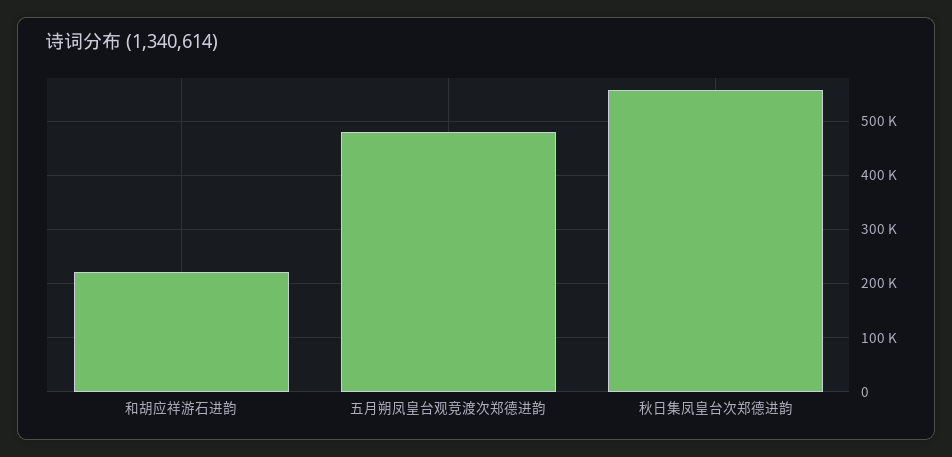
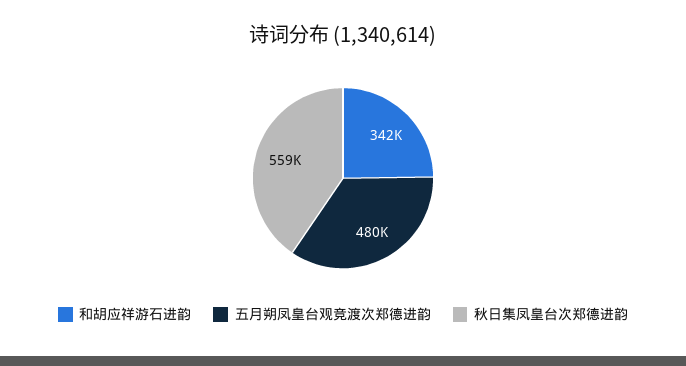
  {
-   "和胡应祥游石进韵": 220000,
+   "和胡应祥游石进韵": 342000,
    "五月朔凤皇台观竞渡次郑德进韵": 480000,
    "秋日集凤皇台次郑德进韵": 559000
  }

